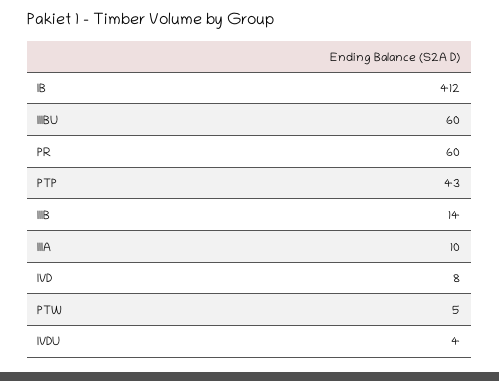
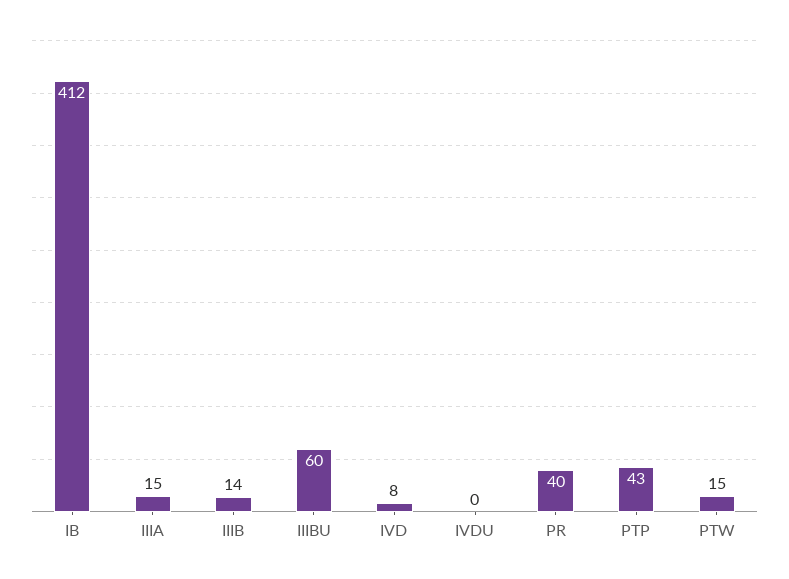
  {
    "IB": 412,
    "IIIBU": 60,
-   "PR": 60,
+   "PR": 40,
    "PTP": 43,
    "IIIB": 14,
-   "IIIA": 10,
+   "IIIA": 15,
    "IVD": 8,
-   "PTW": 5,
+   "PTW": 15,
-   "IVDU": 4
+   "IVDU": 0
  }

